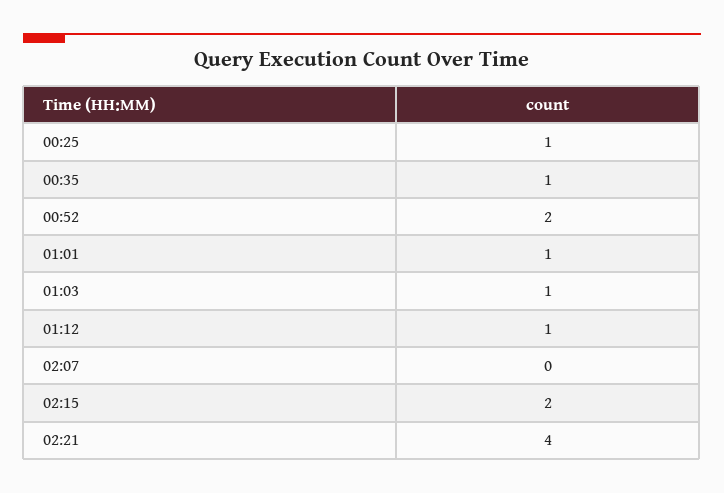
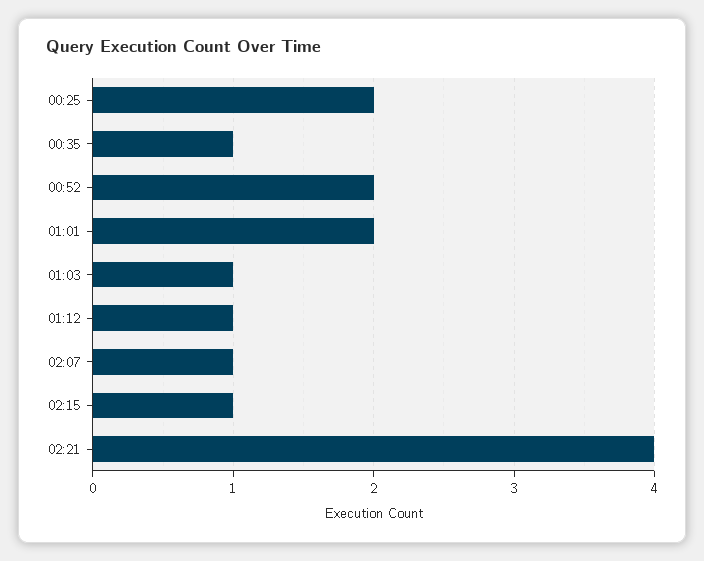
  {
-   "00:25": 1,
+   "00:25": 2,
    "00:35": 1,
    "00:52": 2,
-   "01:01": 1,
+   "01:01": 2,
    "01:03": 1,
    "01:12": 1,
-   "02:07": 0,
+   "02:07": 1,
-   "02:15": 2,
+   "02:15": 1,
    "02:21": 4
  }

